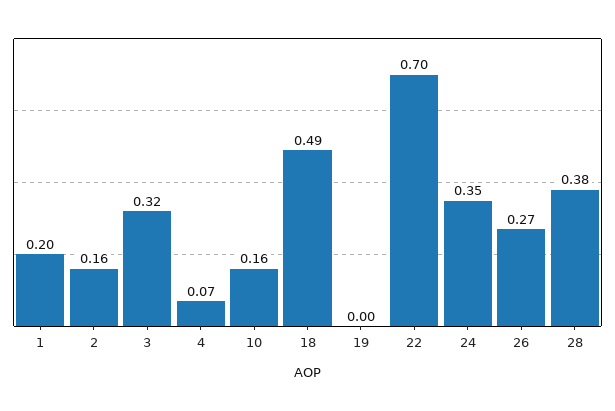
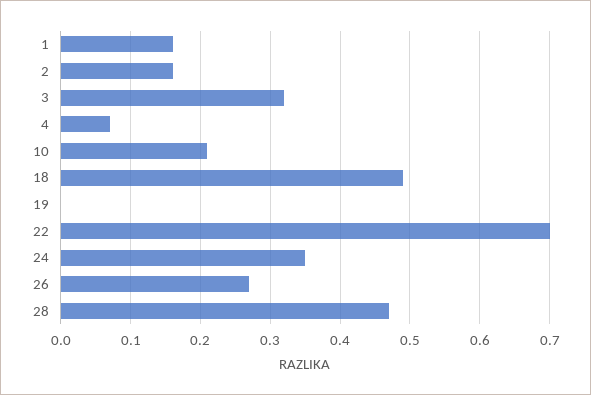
  {
-   "1": 0.2,
+   "1": 0.16,
    "2": 0.16,
    "3": 0.32,
    "4": 0.07,
-   "10": 0.16,
+   "10": 0.21,
    "18": 0.49,
    "19": 0,
    "22": 0.7,
    "24": 0.35,
    "26": 0.27,
-   "28": 0.38
+   "28": 0.47
  }

